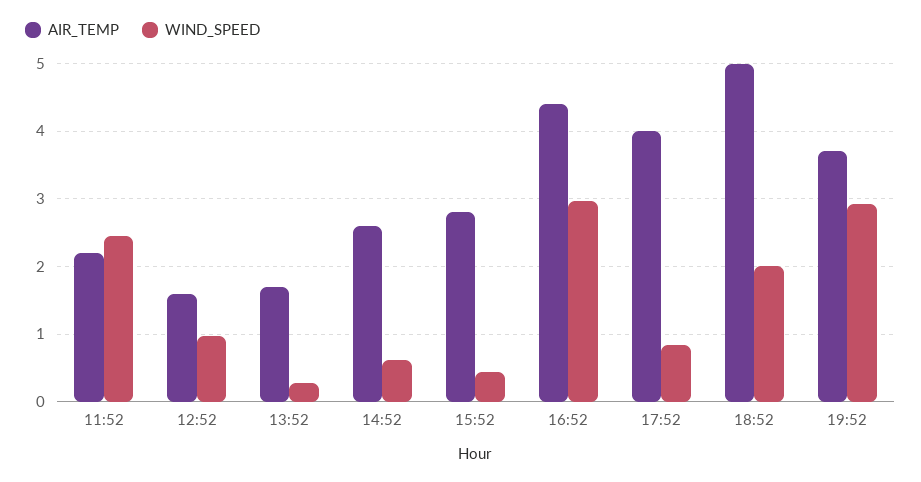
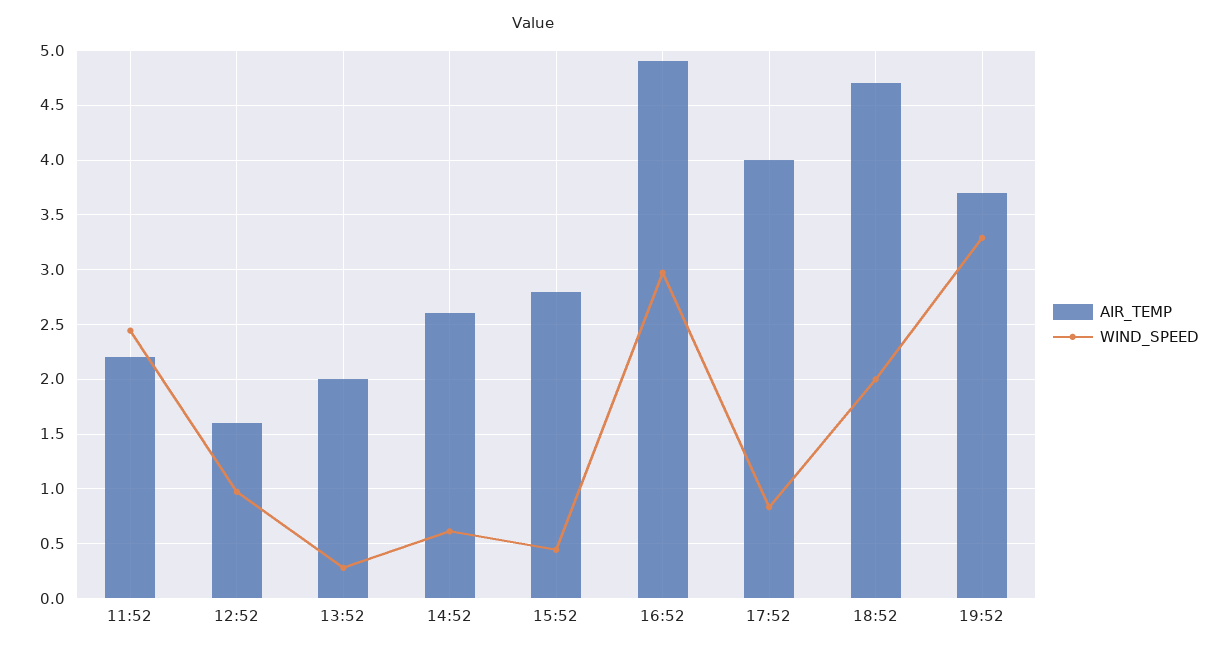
  {
    "AIR_TEMP": {
      "11:52": 2.2,
      "12:52": 1.6,
-     "13:52": 1.7,
+     "13:52": 2,
      "14:52": 2.6,
      "15:52": 2.8,
-     "16:52": 4.4,
+     "16:52": 4.9,
      "17:52": 4,
-     "18:52": 5,
+     "18:52": 4.7,
      "19:52": 3.7
    },
    "WIND_SPEED": {
      "11:52": 2.4,
      "12:52": 1,
      "13:52": 0.3,
      "14:52": 0.6,
      "15:52": 0.4,
      "16:52": 3,
      "17:52": 0.8,
      "18:52": 2,
-     "19:52": 2.9
+     "19:52": 3.3
    }
  }

